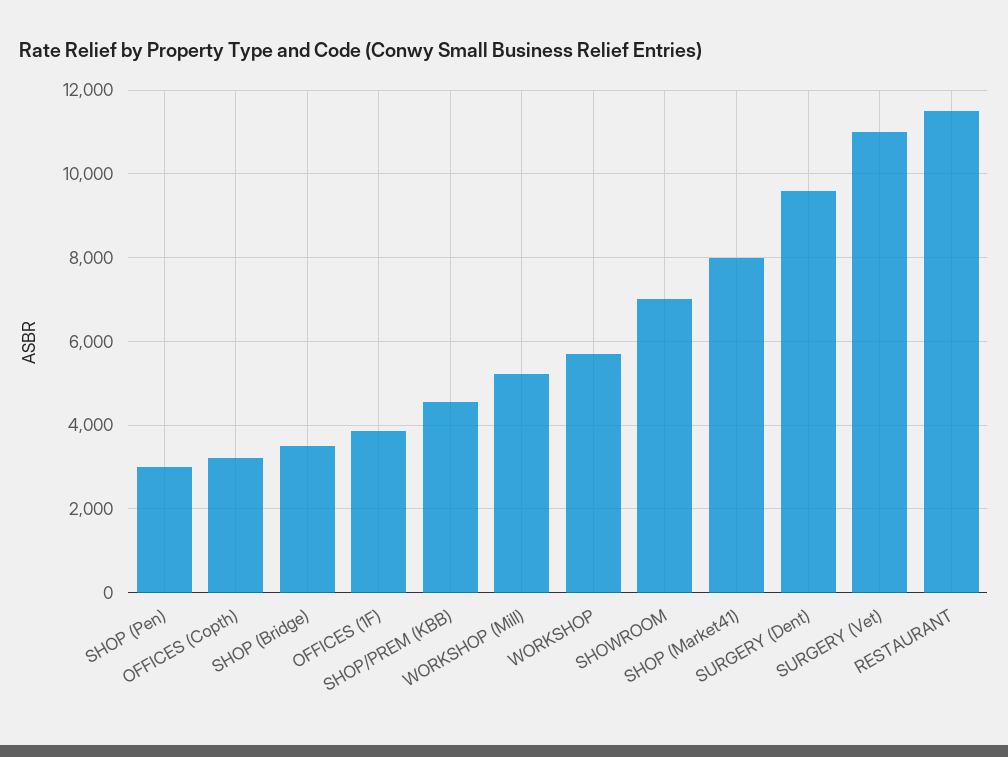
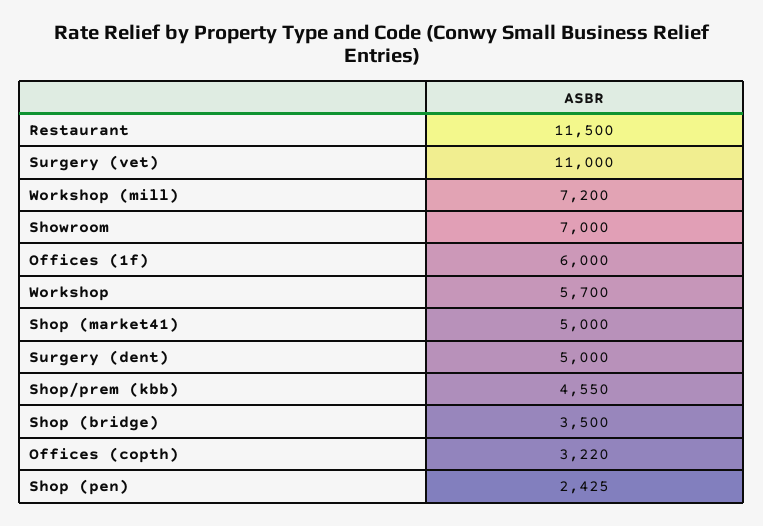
  {
-   "SHOP (Pen)": 3000,
+   "SHOP (Pen)": 2425,
    "OFFICES (Copth)": 3220,
    "SHOP (Bridge)": 3500,
-   "OFFICES (1F)": 3800,
+   "OFFICES (1F)": 6000,
    "SHOP/PREM (KBB)": 4550,
-   "WORKSHOP (Mill)": 5200,
+   "WORKSHOP (Mill)": 7200,
    "WORKSHOP": 5700,
    "SHOWROOM": 7000,
-   "SHOP (Market41)": 8000,
+   "SHOP (Market41)": 5000,
-   "SURGERY (Dent)": 9600,
+   "SURGERY (Dent)": 5000,
    "SURGERY (Vet)": 11000,
    "RESTAURANT": 11500
  }

